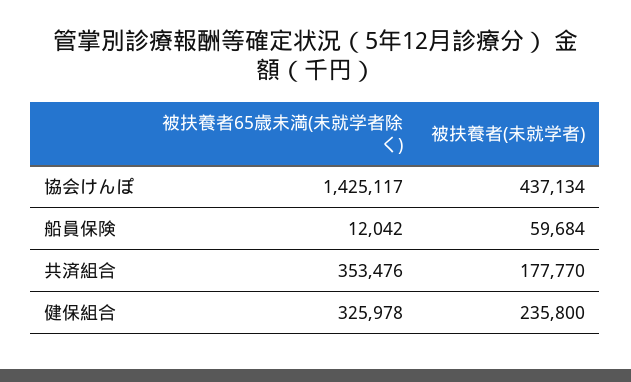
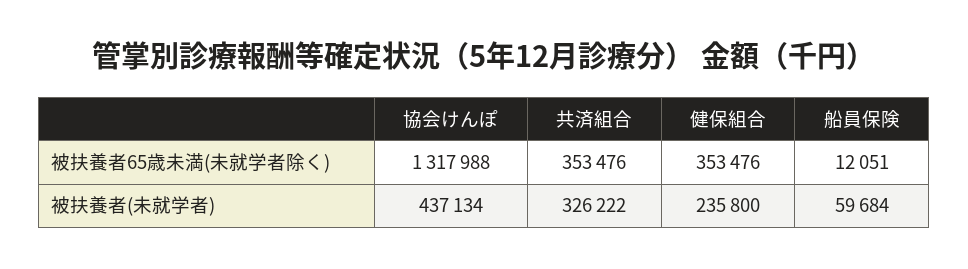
  {
    "被扶養者65歳未満(未就学者除く)": {
-     "協会けんぽ": 1425117,
+     "協会けんぽ": 1317988,
-     "船員保険": 12042,
+     "船員保険": 12051,
      "共済組合": 353476,
-     "健保組合": 325978
+     "健保組合": 353476
    },
    "被扶養者(未就学者)": {
      "協会けんぽ": 437134,
      "船員保険": 59684,
-     "共済組合": 177770,
+     "共済組合": 326222,
      "健保組合": 235800
    }
  }

